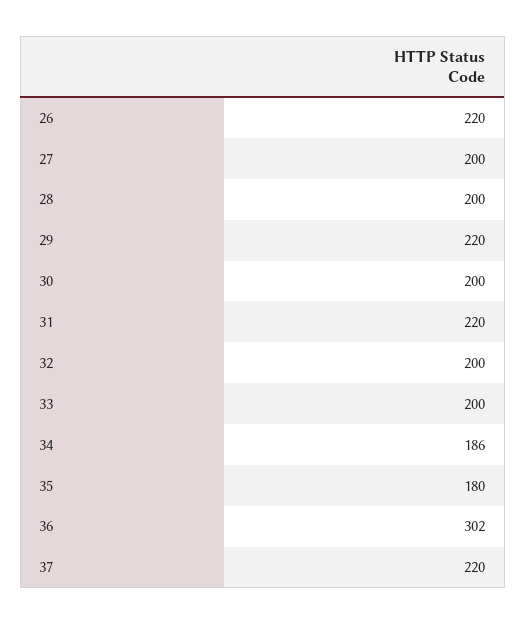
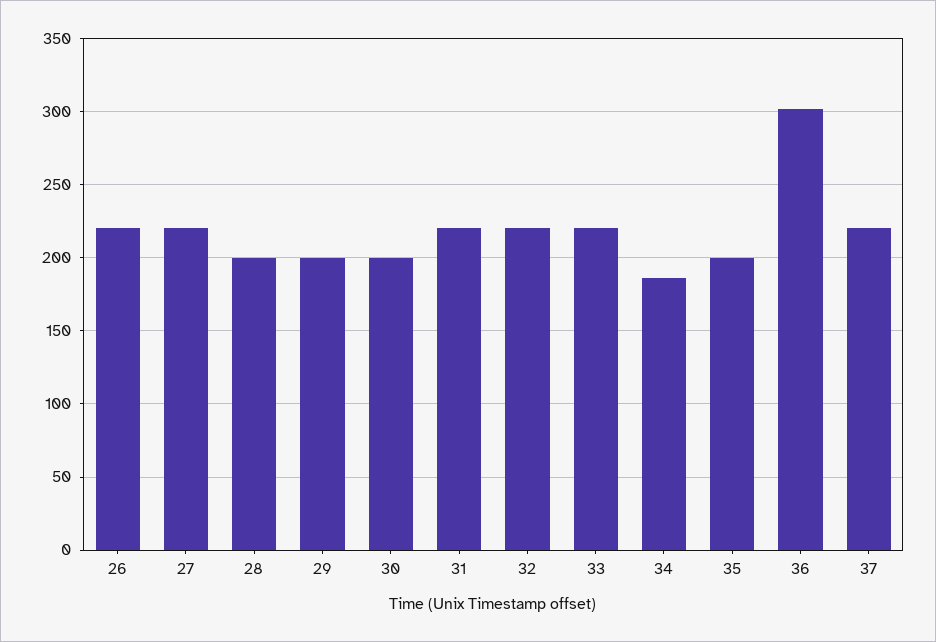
  {
    "26": 220,
-   "27": 200,
+   "27": 220,
    "28": 200,
-   "29": 220,
+   "29": 200,
    "30": 200,
    "31": 220,
-   "32": 200,
+   "32": 220,
-   "33": 200,
+   "33": 220,
    "34": 186,
-   "35": 180,
+   "35": 200,
    "36": 302,
    "37": 220
  }

